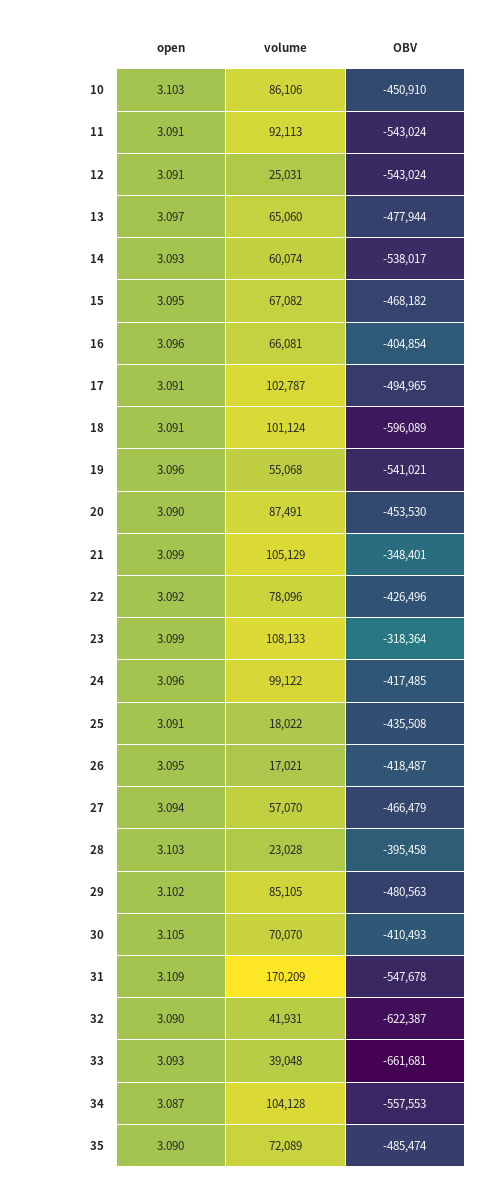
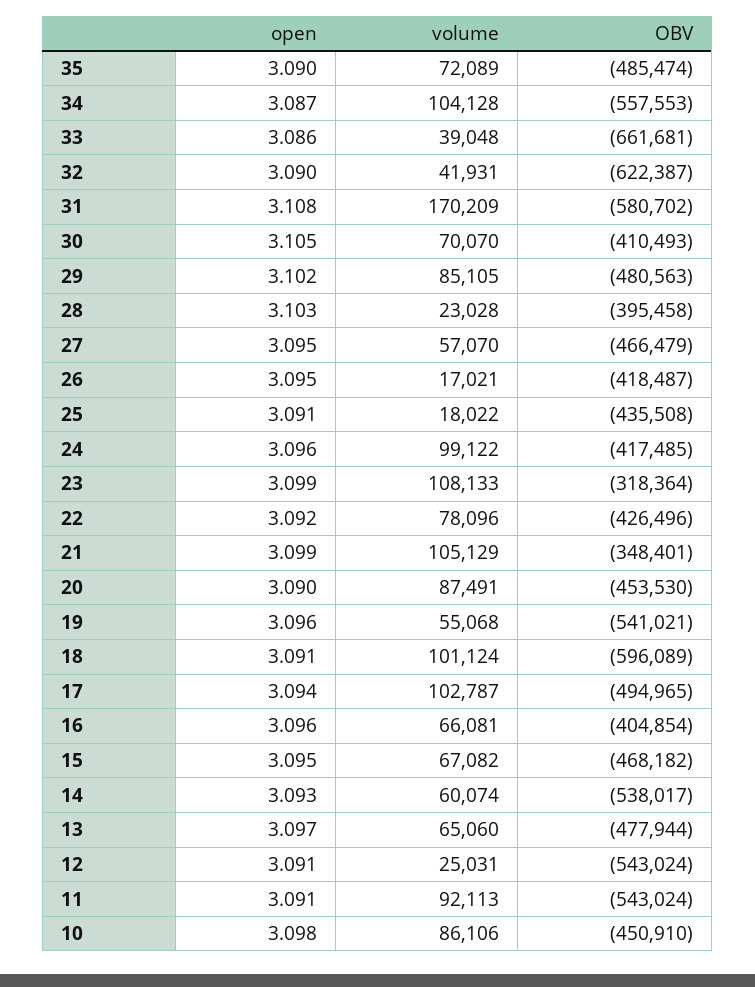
  {
    "open": {
-     "10": 3.103,
+     "10": 3.098,
      "11": 3.091,
      "12": 3.091,
      "13": 3.097,
      "14": 3.093,
      "15": 3.095,
      "16": 3.096,
-     "17": 3.091,
+     "17": 3.094,
      "18": 3.091,
      "19": 3.096,
      "20": 3.09,
      "21": 3.099,
      "22": 3.092,
      "23": 3.099,
      "24": 3.096,
      "25": 3.091,
      "26": 3.095,
-     "27": 3.094,
+     "27": 3.095,
      "28": 3.103,
      "29": 3.102,
      "30": 3.105,
-     "31": 3.109,
+     "31": 3.108,
      "32": 3.09,
-     "33": 3.093,
+     "33": 3.086,
      "34": 3.087,
      "35": 3.09
    },
    "volume": {
      "10": 86106,
      "11": 92113,
      "12": 25031,
      "13": 65060,
      "14": 60074,
      "15": 67082,
      "16": 66081,
      "17": 102787,
      "18": 101124,
      "19": 55068,
      "20": 87491,
      "21": 105129,
      "22": 78096,
      "23": 108133,
      "24": 99122,
      "25": 18022,
      "26": 17021,
      "27": 57070,
      "28": 23028,
      "29": 85105,
      "30": 70070,
      "31": 170209,
      "32": 41931,
      "33": 39048,
      "34": 104128,
      "35": 72089
    },
    "OBV": {
      "10": -450910,
      "11": -543024,
      "12": -543024,
      "13": -477944,
      "14": -538017,
      "15": -468182,
      "16": -404854,
      "17": -494965,
      "18": -596089,
      "19": -541021,
      "20": -453530,
      "21": -348401,
      "22": -426496,
      "23": -318364,
      "24": -417485,
      "25": -435508,
      "26": -418487,
      "27": -466479,
      "28": -395458,
      "29": -480563,
      "30": -410493,
-     "31": -547678,
+     "31": -580702,
      "32": -622387,
      "33": -661681,
      "34": -557553,
      "35": -485474
    }
  }

